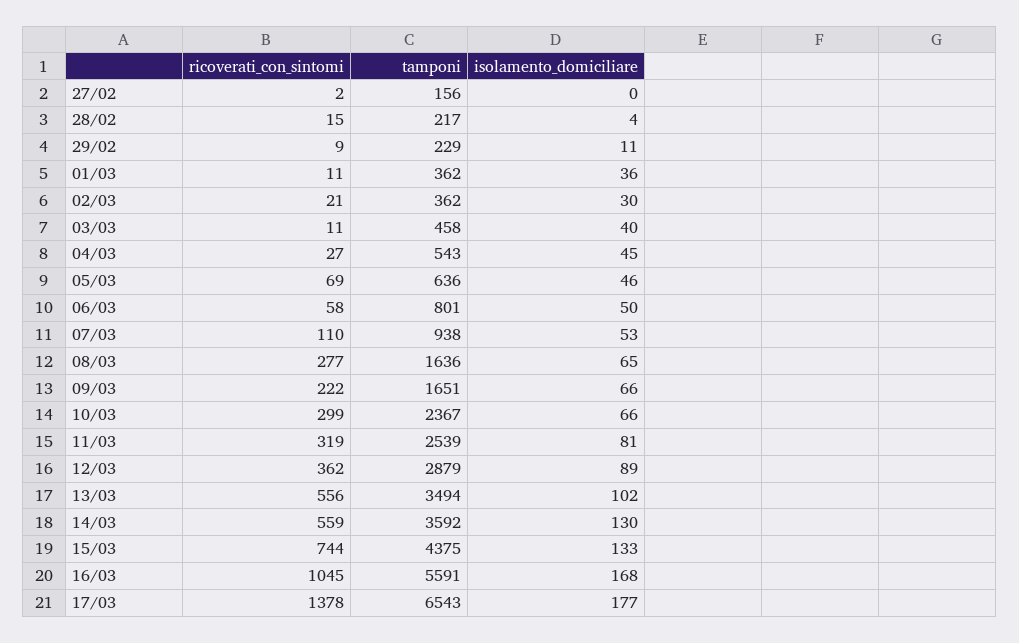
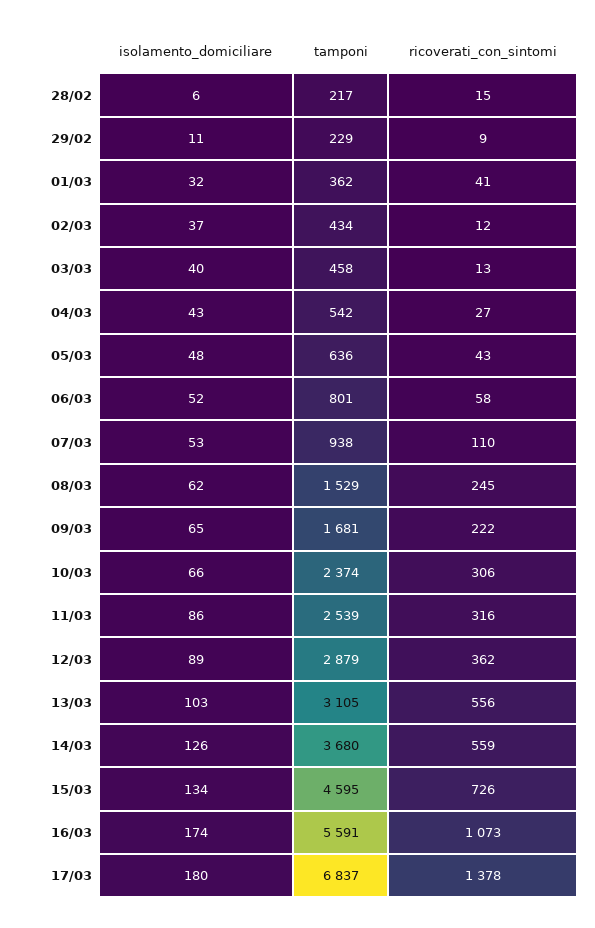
  {
    "ricoverati_con_sintomi": {
-     "27/02": 2,
      "28/02": 15,
      "29/02": 9,
-     "01/03": 11,
+     "01/03": 41,
-     "02/03": 21,
+     "02/03": 12,
-     "03/03": 11,
+     "03/03": 13,
      "04/03": 27,
-     "05/03": 69,
+     "05/03": 43,
      "06/03": 58,
      "07/03": 110,
-     "08/03": 277,
+     "08/03": 245,
      "09/03": 222,
-     "10/03": 299,
+     "10/03": 306,
-     "11/03": 319,
+     "11/03": 316,
      "12/03": 362,
      "13/03": 556,
      "14/03": 559,
-     "15/03": 744,
+     "15/03": 726,
-     "16/03": 1045,
+     "16/03": 1073,
      "17/03": 1378
    },
    "tamponi": {
-     "27/02": 156,
      "28/02": 217,
      "29/02": 229,
      "01/03": 362,
-     "02/03": 362,
+     "02/03": 434,
      "03/03": 458,
-     "04/03": 543,
+     "04/03": 542,
      "05/03": 636,
      "06/03": 801,
      "07/03": 938,
-     "08/03": 1636,
+     "08/03": 1529,
-     "09/03": 1651,
+     "09/03": 1681,
-     "10/03": 2367,
+     "10/03": 2374,
      "11/03": 2539,
      "12/03": 2879,
-     "13/03": 3494,
+     "13/03": 3105,
-     "14/03": 3592,
+     "14/03": 3680,
-     "15/03": 4375,
+     "15/03": 4595,
      "16/03": 5591,
-     "17/03": 6543
+     "17/03": 6837
    },
    "isolamento_domiciliare": {
-     "27/02": 0,
-     "28/02": 4,
+     "28/02": 6,
      "29/02": 11,
-     "01/03": 36,
+     "01/03": 32,
-     "02/03": 30,
+     "02/03": 37,
      "03/03": 40,
-     "04/03": 45,
+     "04/03": 43,
-     "05/03": 46,
+     "05/03": 48,
-     "06/03": 50,
+     "06/03": 52,
      "07/03": 53,
-     "08/03": 65,
+     "08/03": 62,
-     "09/03": 66,
+     "09/03": 65,
      "10/03": 66,
-     "11/03": 81,
+     "11/03": 86,
      "12/03": 89,
-     "13/03": 102,
+     "13/03": 103,
-     "14/03": 130,
+     "14/03": 126,
-     "15/03": 133,
+     "15/03": 134,
-     "16/03": 168,
+     "16/03": 174,
-     "17/03": 177
+     "17/03": 180
    }
  }

